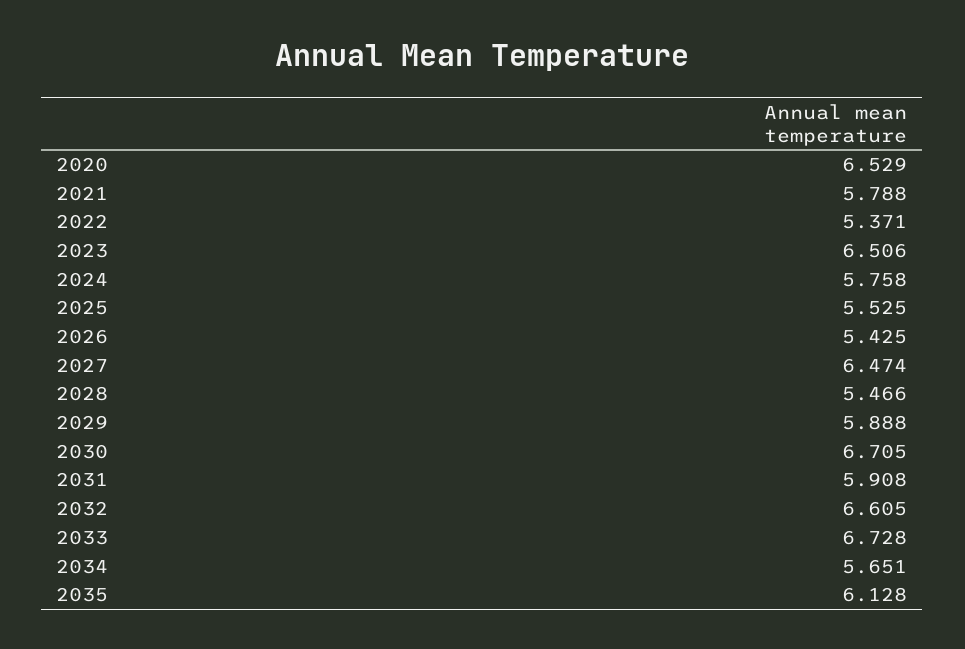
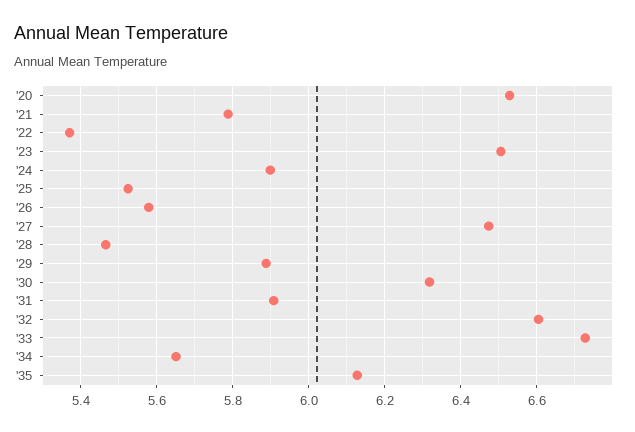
  {
    "2020": 6.529,
    "2021": 5.788,
    "2022": 5.371,
    "2023": 6.506,
-   "2024": 5.758,
+   "2024": 5.9,
    "2025": 5.525,
-   "2026": 5.425,
+   "2026": 5.58,
    "2027": 6.474,
    "2028": 5.466,
    "2029": 5.888,
-   "2030": 6.705,
+   "2030": 6.32,
    "2031": 5.908,
    "2032": 6.605,
    "2033": 6.728,
    "2034": 5.651,
    "2035": 6.128
  }

